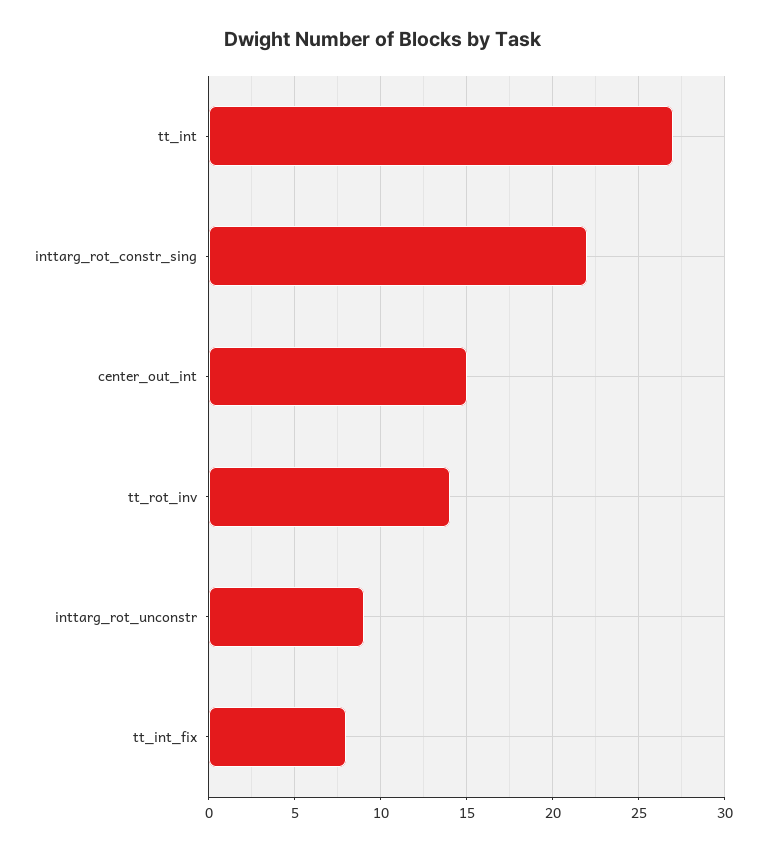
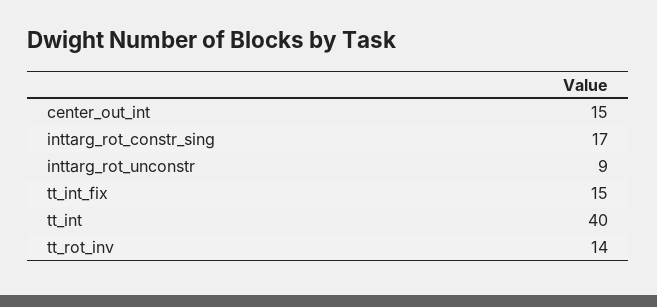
  {
-   "tt_int": 27,
+   "tt_int": 40,
-   "inttarg_rot_constr_sing": 22,
+   "inttarg_rot_constr_sing": 17,
    "center_out_int": 15,
    "tt_rot_inv": 14,
    "inttarg_rot_unconstr": 9,
-   "tt_int_fix": 8
+   "tt_int_fix": 15
  }

